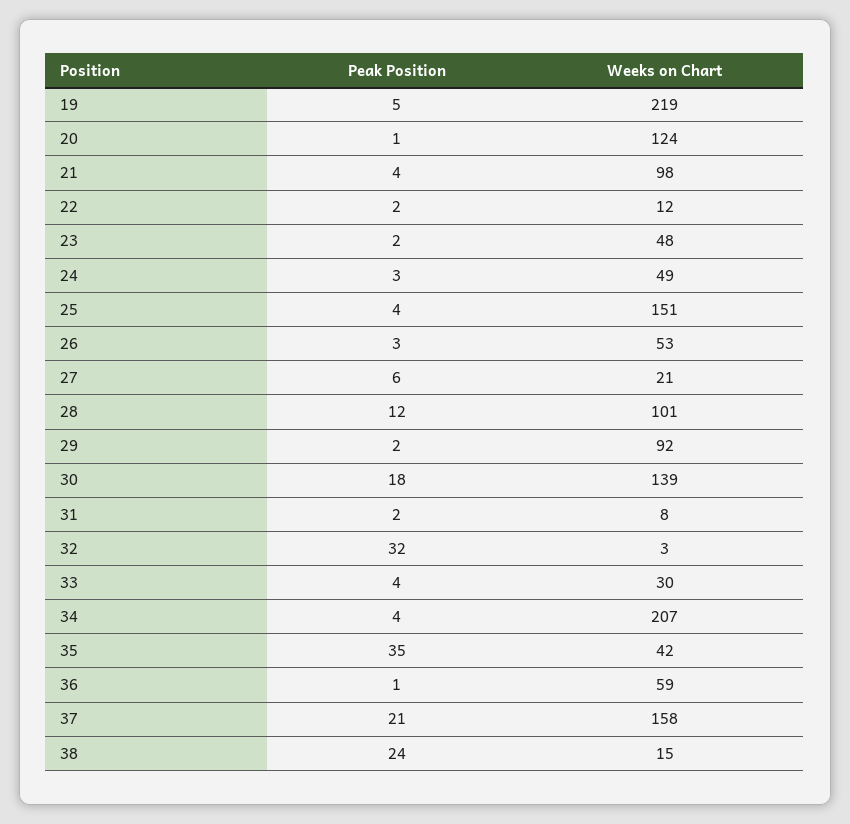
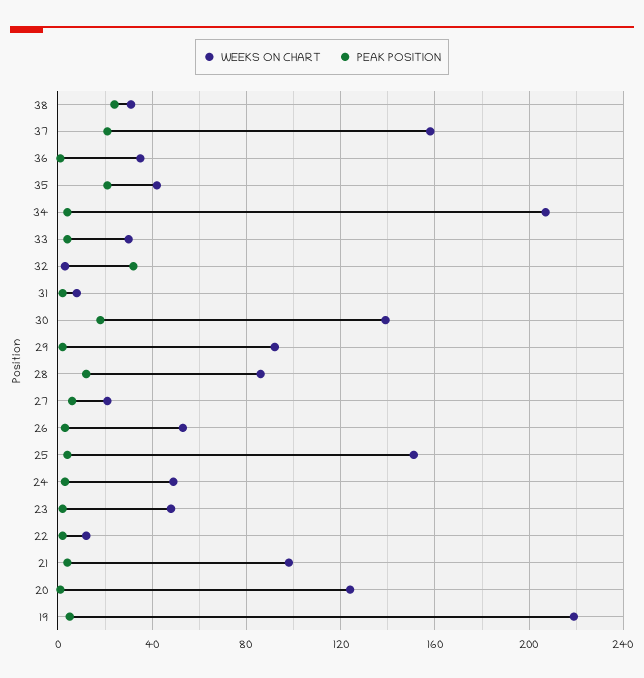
  {
    "Peak Position": {
      "19": 5,
      "20": 1,
      "21": 4,
      "22": 2,
      "23": 2,
      "24": 3,
      "25": 4,
      "26": 3,
      "27": 6,
      "28": 12,
      "29": 2,
      "30": 18,
      "31": 2,
      "32": 32,
      "33": 4,
      "34": 4,
-     "35": 35,
+     "35": 20,
      "36": 1,
      "37": 21,
      "38": 24
    },
    "Weeks on Chart": {
      "19": 219,
      "20": 124,
      "21": 98,
      "22": 12,
      "23": 48,
      "24": 49,
      "25": 151,
      "26": 53,
      "27": 21,
-     "28": 101,
+     "28": 85,
      "29": 92,
      "30": 139,
      "31": 8,
      "32": 3,
      "33": 30,
      "34": 207,
      "35": 42,
-     "36": 59,
+     "36": 35,
      "37": 158,
-     "38": 15
+     "38": 30
    }
  }

